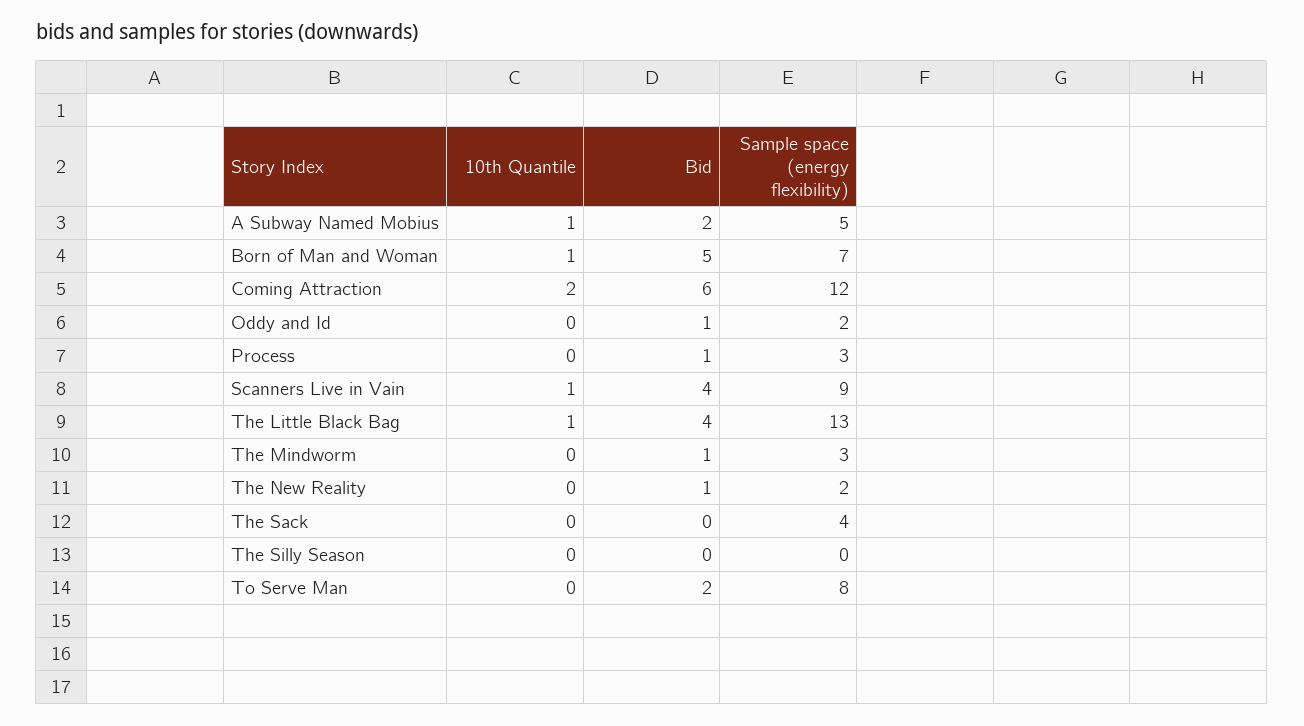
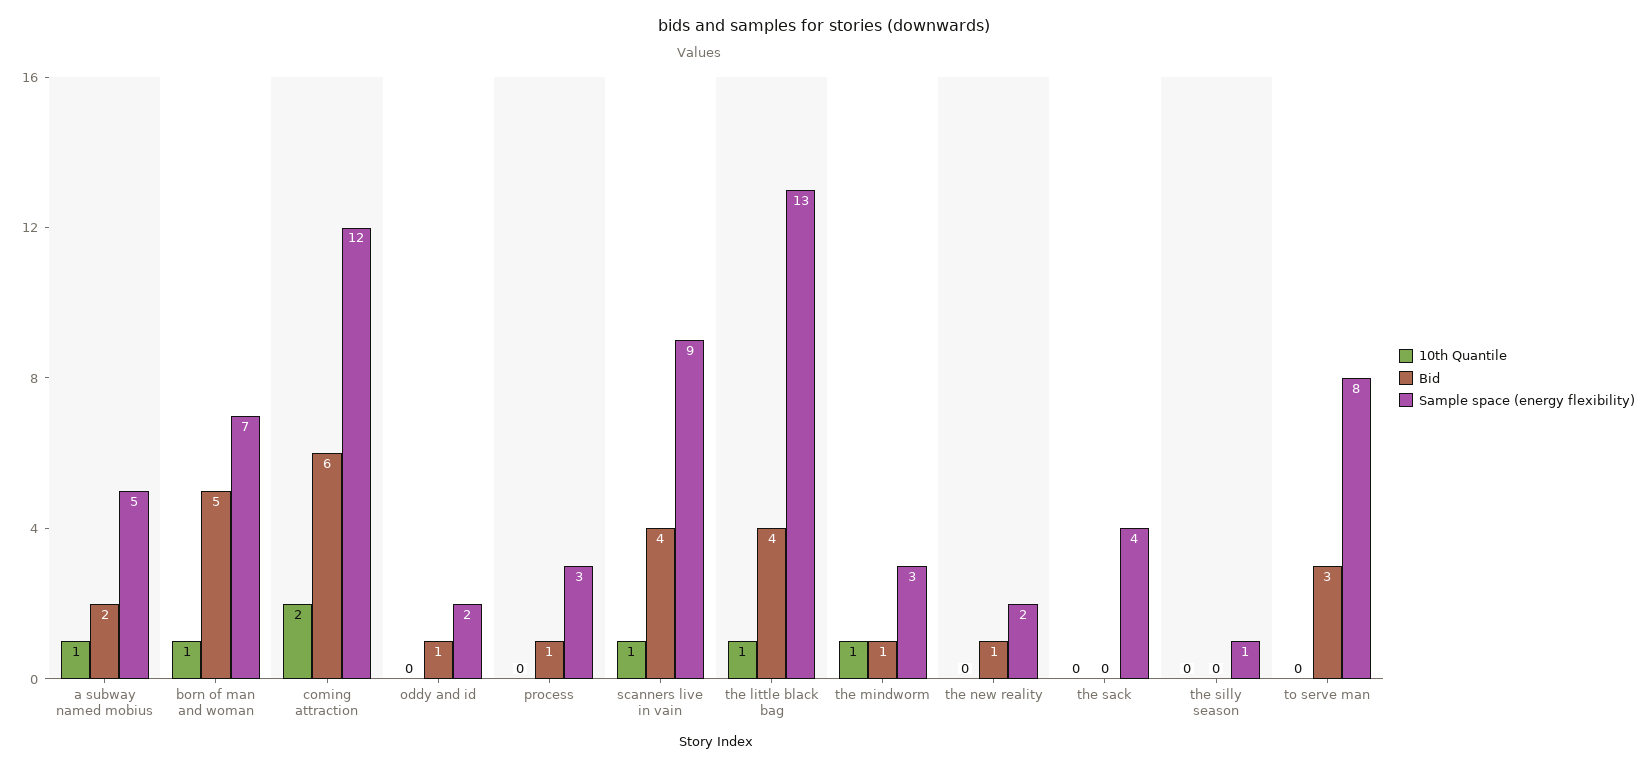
  {
    "10th Quantile": {
      "A Subway Named Mobius": 1,
      "Born of Man and Woman": 1,
      "Coming Attraction": 2,
      "Oddy and Id": 0,
      "Process": 0,
      "Scanners Live in Vain": 1,
      "The Little Black Bag": 1,
-     "The Mindworm": 0,
+     "The Mindworm": 1,
      "The New Reality": 0,
      "The Sack": 0,
      "The Silly Season": 0,
      "To Serve Man": 0
    },
    "Bid": {
      "A Subway Named Mobius": 2,
      "Born of Man and Woman": 5,
      "Coming Attraction": 6,
      "Oddy and Id": 1,
      "Process": 1,
      "Scanners Live in Vain": 4,
      "The Little Black Bag": 4,
      "The Mindworm": 1,
      "The New Reality": 1,
      "The Sack": 0,
      "The Silly Season": 0,
-     "To Serve Man": 2
+     "To Serve Man": 3
    },
    "Sample space (energy flexibility)": {
      "A Subway Named Mobius": 5,
      "Born of Man and Woman": 7,
      "Coming Attraction": 12,
      "Oddy and Id": 2,
      "Process": 3,
      "Scanners Live in Vain": 9,
      "The Little Black Bag": 13,
      "The Mindworm": 3,
      "The New Reality": 2,
      "The Sack": 4,
-     "The Silly Season": 0,
+     "The Silly Season": 1,
      "To Serve Man": 8
    }
  }

